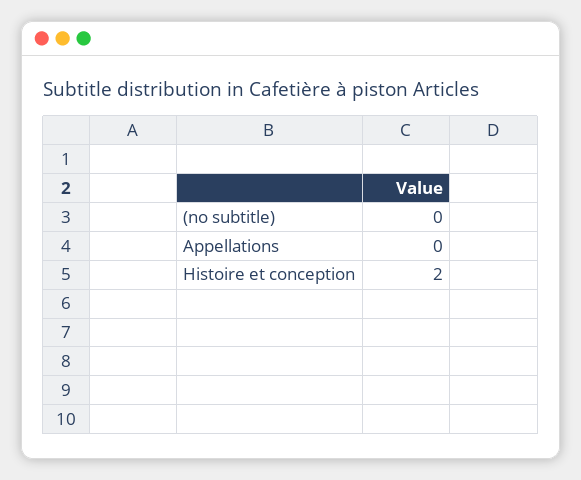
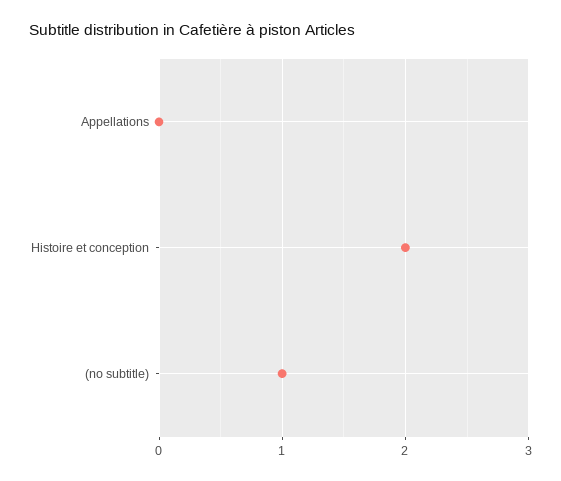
  {
-   "(no subtitle)": 0,
+   "(no subtitle)": 1,
    "Appellations": 0,
    "Histoire et conception": 2
  }

